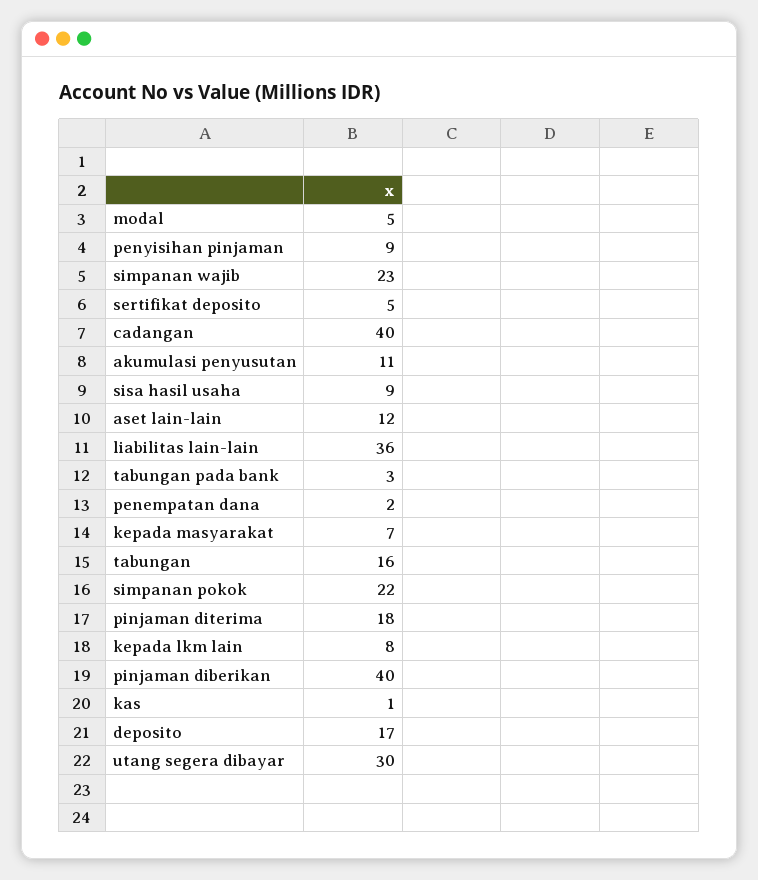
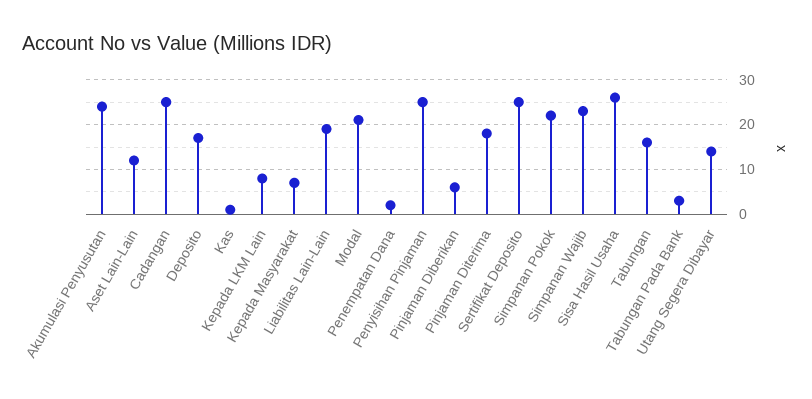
  {
-   "modal": 5,
+   "modal": 20,
-   "penyisihan pinjaman": 9,
+   "penyisihan pinjaman": 25,
    "simpanan wajib": 23,
-   "sertifikat deposito": 5,
+   "sertifikat deposito": 25,
-   "cadangan": 40,
+   "cadangan": 25,
-   "akumulasi penyusutan": 11,
+   "akumulasi penyusutan": 25,
-   "sisa hasil usaha": 9,
+   "sisa hasil usaha": 25,
    "aset lain-lain": 12,
-   "liabilitas lain-lain": 36,
+   "liabilitas lain-lain": 20,
    "tabungan pada bank": 3,
    "penempatan dana": 2,
    "kepada masyarakat": 7,
    "tabungan": 16,
    "simpanan pokok": 22,
    "pinjaman diterima": 18,
    "kepada lkm lain": 8,
-   "pinjaman diberikan": 40,
+   "pinjaman diberikan": 5,
    "kas": 1,
    "deposito": 17,
-   "utang segera dibayar": 30
+   "utang segera dibayar": 15
  }

